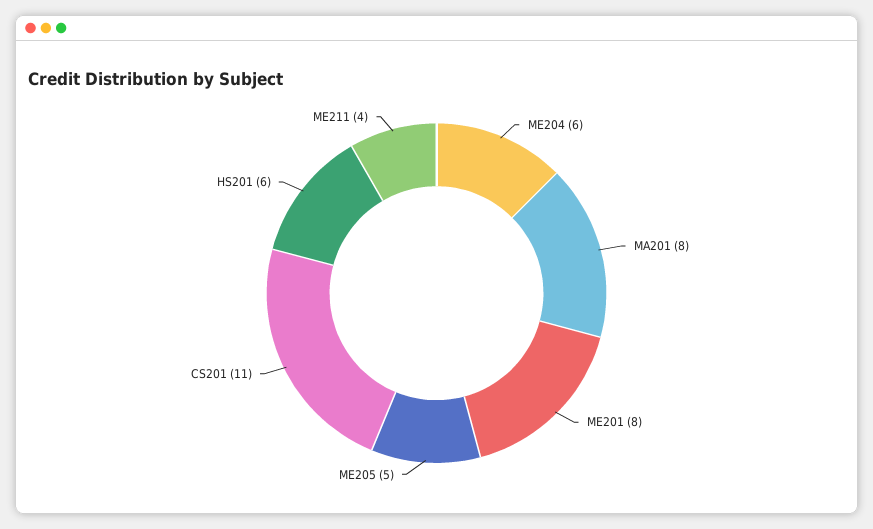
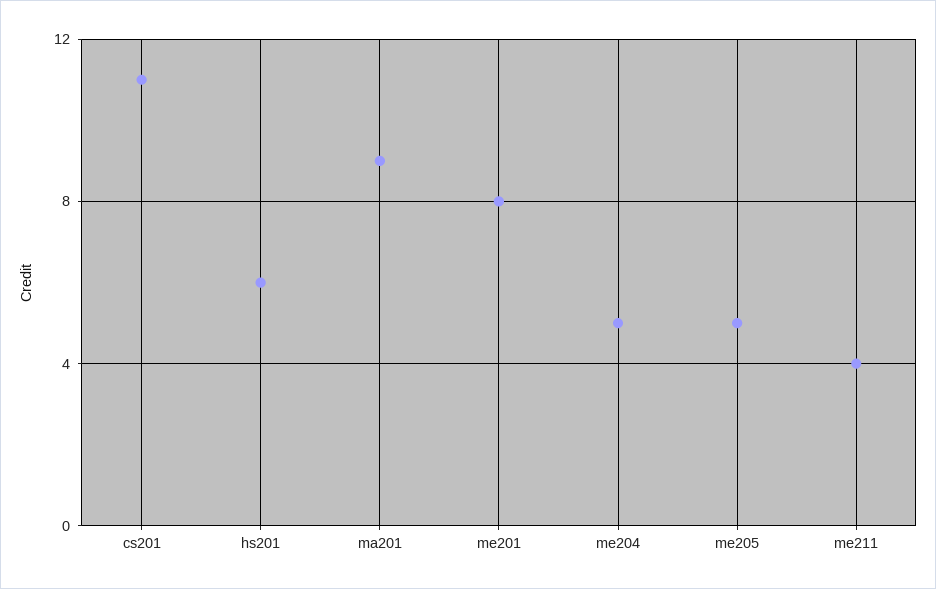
  {
-   "ME204": 6,
+   "ME204": 5,
-   "MA201": 8,
+   "MA201": 9,
    "ME201": 8,
    "ME205": 5,
    "CS201": 11,
    "HS201": 6,
    "ME211": 4
  }

